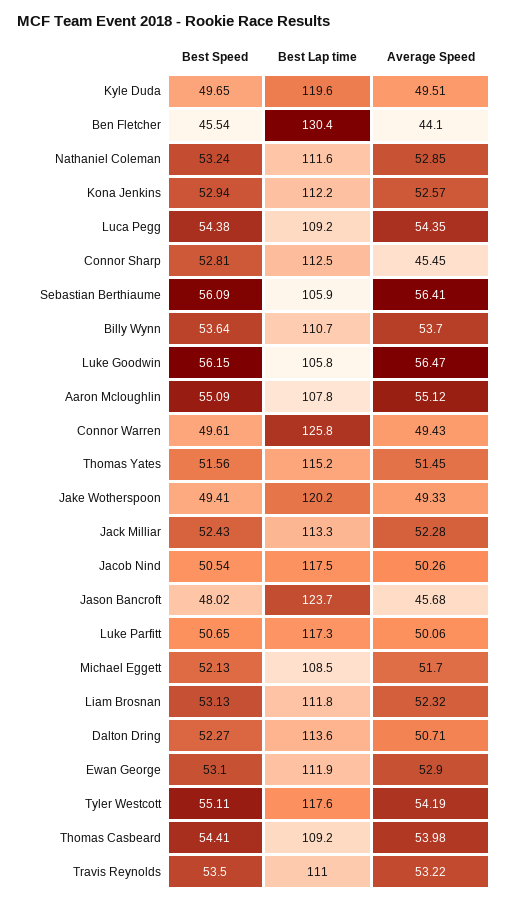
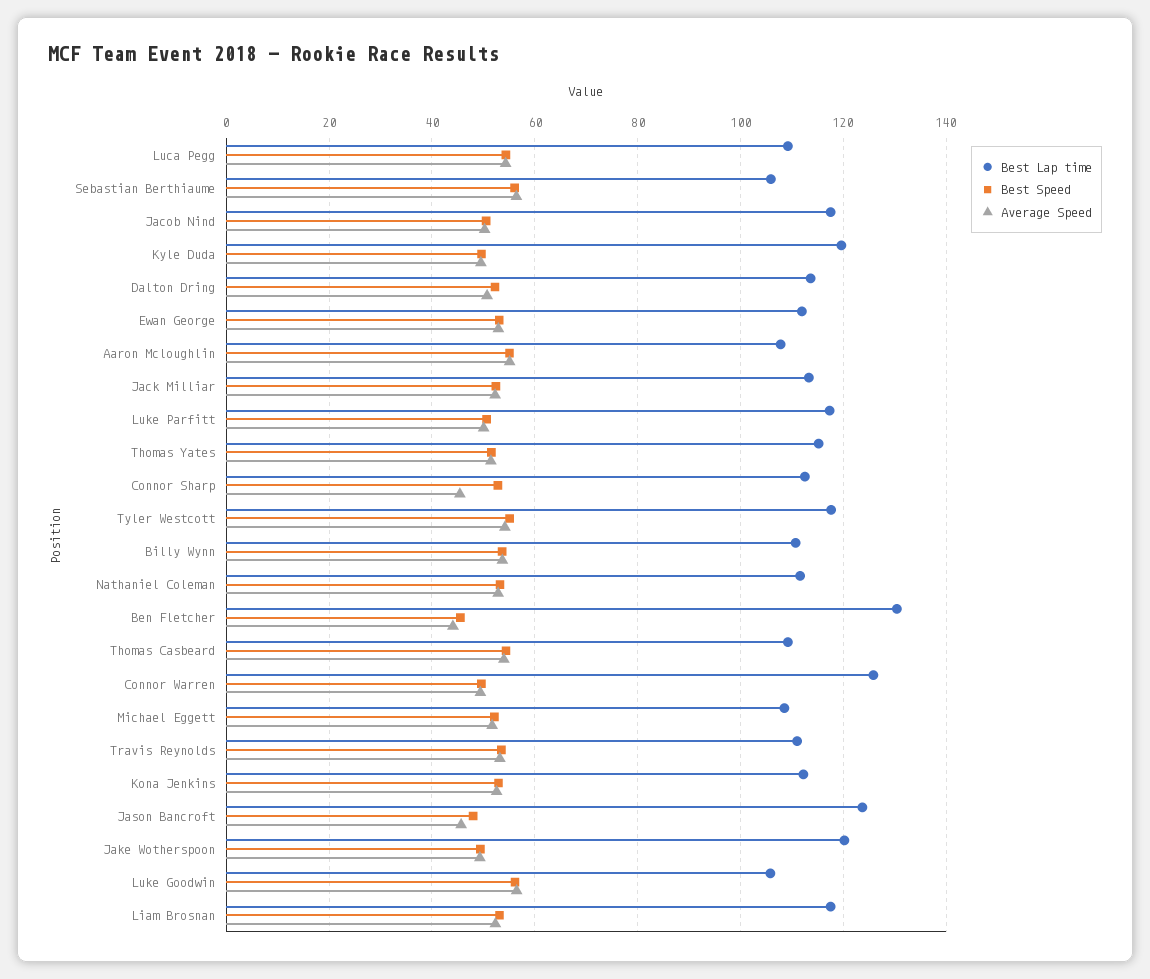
  {
    "Best Speed": {
      "Kyle Duda": 49.65,
      "Ben Fletcher": 45.54,
      "Nathaniel Coleman": 53.24,
      "Kona Jenkins": 52.94,
      "Luca Pegg": 54.38,
      "Connor Sharp": 52.81,
      "Sebastian Berthiaume": 56.09,
      "Billy Wynn": 53.64,
      "Luke Goodwin": 56.15,
      "Aaron Mcloughlin": 55.09,
      "Connor Warren": 49.61,
      "Thomas Yates": 51.56,
      "Jake Wotherspoon": 49.41,
      "Jack Milliar": 52.43,
      "Jacob Nind": 50.54,
      "Jason Bancroft": 48.02,
      "Luke Parfitt": 50.65,
      "Michael Eggett": 52.13,
      "Liam Brosnan": 53.13,
      "Dalton Dring": 52.27,
      "Ewan George": 53.1,
      "Tyler Westcott": 55.11,
      "Thomas Casbeard": 54.41,
      "Travis Reynolds": 53.5
    },
    "Best Lap time": {
      "Kyle Duda": 119.6,
      "Ben Fletcher": 130.4,
      "Nathaniel Coleman": 111.6,
      "Kona Jenkins": 112.2,
      "Luca Pegg": 109.2,
      "Connor Sharp": 112.5,
      "Sebastian Berthiaume": 105.9,
      "Billy Wynn": 110.7,
      "Luke Goodwin": 105.8,
      "Aaron Mcloughlin": 107.8,
      "Connor Warren": 125.8,
      "Thomas Yates": 115.2,
      "Jake Wotherspoon": 120.2,
      "Jack Milliar": 113.3,
      "Jacob Nind": 117.5,
      "Jason Bancroft": 123.7,
      "Luke Parfitt": 117.3,
      "Michael Eggett": 108.5,
-     "Liam Brosnan": 111.8,
+     "Liam Brosnan": 118,
      "Dalton Dring": 113.6,
      "Ewan George": 111.9,
      "Tyler Westcott": 117.6,
      "Thomas Casbeard": 109.2,
      "Travis Reynolds": 111
    },
    "Average Speed": {
      "Kyle Duda": 49.51,
      "Ben Fletcher": 44.1,
      "Nathaniel Coleman": 52.85,
      "Kona Jenkins": 52.57,
      "Luca Pegg": 54.35,
      "Connor Sharp": 45.45,
      "Sebastian Berthiaume": 56.41,
      "Billy Wynn": 53.7,
      "Luke Goodwin": 56.47,
      "Aaron Mcloughlin": 55.12,
      "Connor Warren": 49.43,
      "Thomas Yates": 51.45,
      "Jake Wotherspoon": 49.33,
      "Jack Milliar": 52.28,
      "Jacob Nind": 50.26,
      "Jason Bancroft": 45.68,
      "Luke Parfitt": 50.06,
      "Michael Eggett": 51.7,
      "Liam Brosnan": 52.32,
      "Dalton Dring": 50.71,
      "Ewan George": 52.9,
      "Tyler Westcott": 54.19,
      "Thomas Casbeard": 53.98,
      "Travis Reynolds": 53.22
    }
  }

